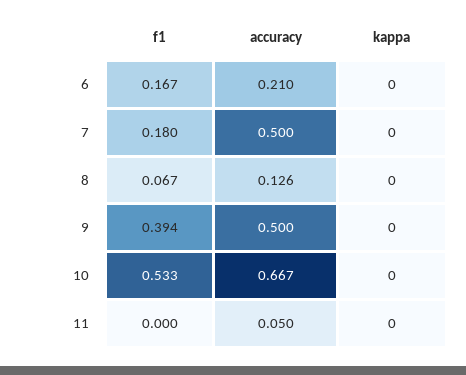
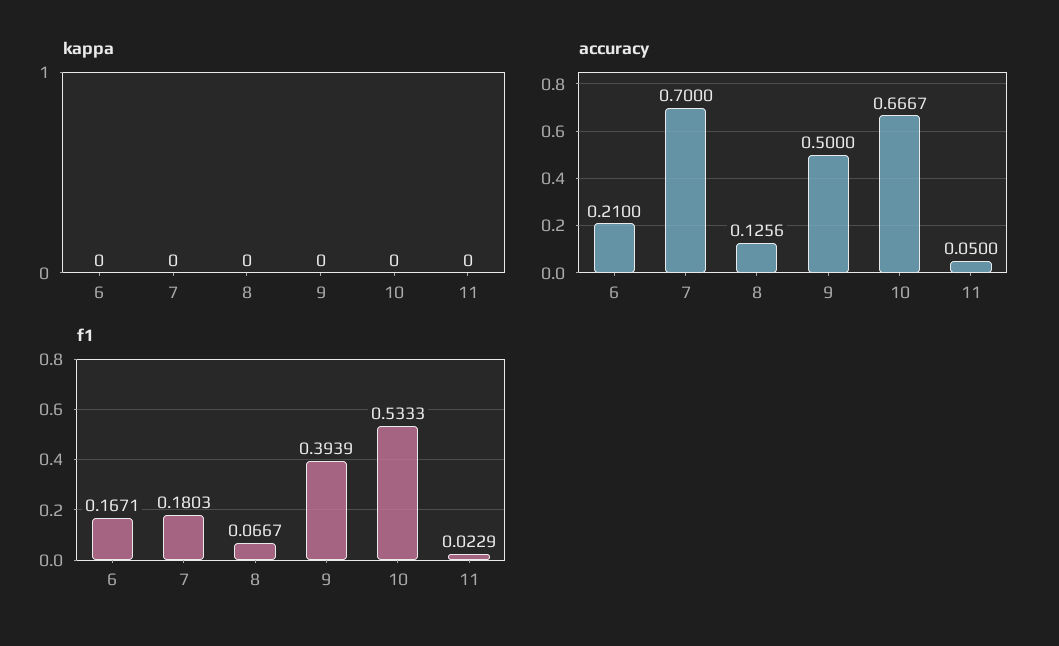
  {
    "f1": {
      "6": 0.1671,
      "7": 0.1803,
      "8": 0.0667,
      "9": 0.3939,
      "10": 0.5333,
-     "11": 0
+     "11": 0.0229
    },
    "accuracy": {
      "6": 0.21,
-     "7": 0.5,
+     "7": 0.7,
      "8": 0.1256,
      "9": 0.5,
      "10": 0.6667,
      "11": 0.05
    },
    "kappa": {
      "6": 0,
      "7": 0,
      "8": 0,
      "9": 0,
      "10": 0,
      "11": 0
    }
  }

